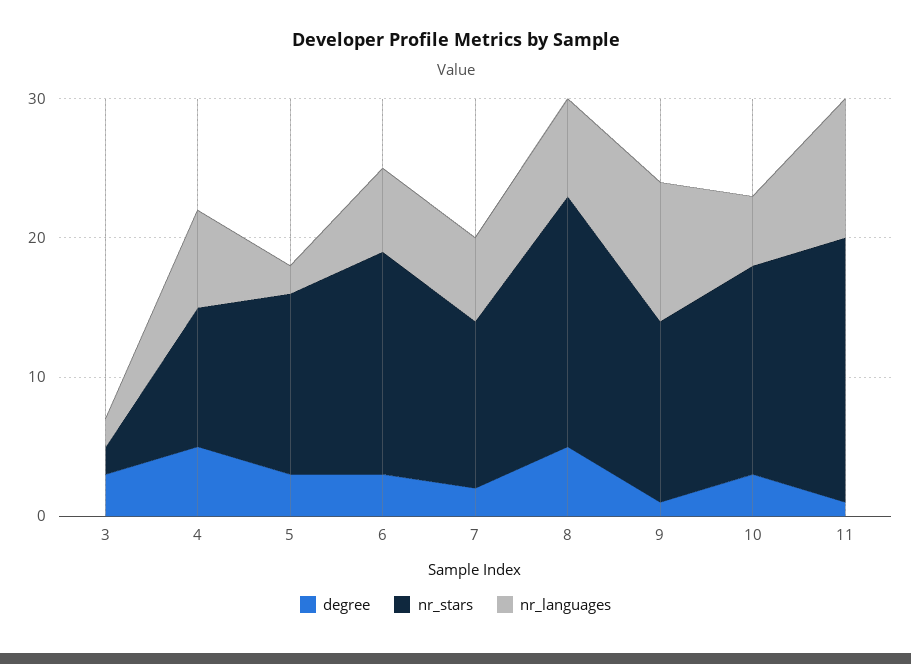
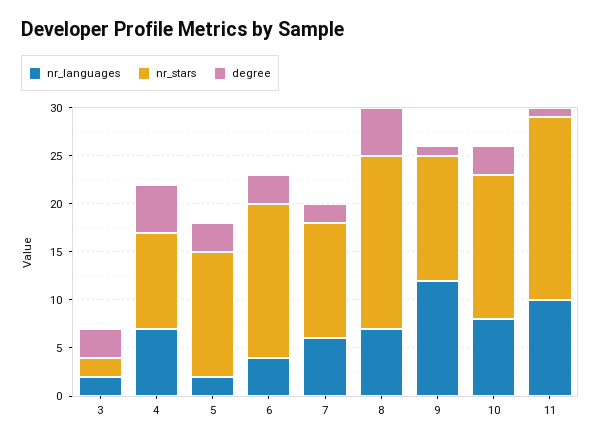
  {
    "degree": {
      "3": 3,
      "4": 5,
      "5": 3,
      "6": 3,
      "7": 2,
      "8": 5,
      "9": 1,
      "10": 3,
      "11": 1
    },
    "nr_stars": {
      "3": 2,
      "4": 10,
      "5": 13,
      "6": 16,
      "7": 12,
      "8": 18,
      "9": 13,
      "10": 15,
      "11": 19
    },
    "nr_languages": {
      "3": 2,
      "4": 7,
      "5": 2,
-     "6": 6,
+     "6": 4,
      "7": 6,
      "8": 7,
-     "9": 10,
+     "9": 12,
-     "10": 5,
+     "10": 8,
      "11": 10
    }
  }

